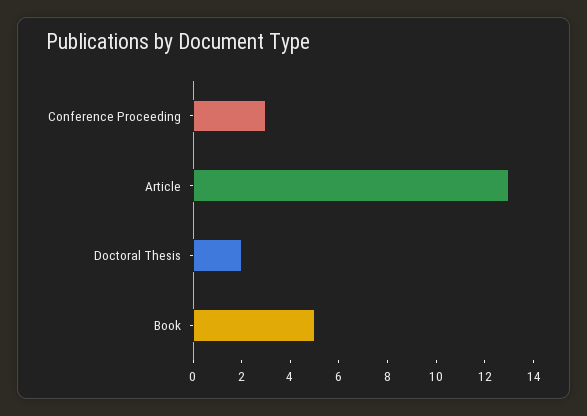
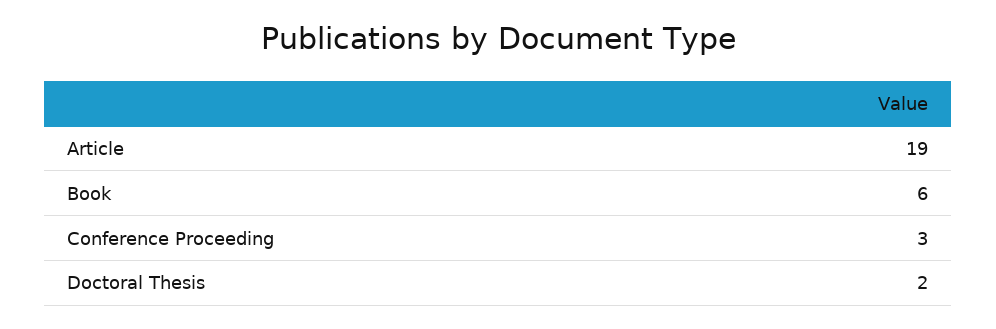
  {
    "Conference Proceeding": 3,
-   "Article": 13,
+   "Article": 19,
    "Doctoral Thesis": 2,
-   "Book": 5
+   "Book": 6
  }

